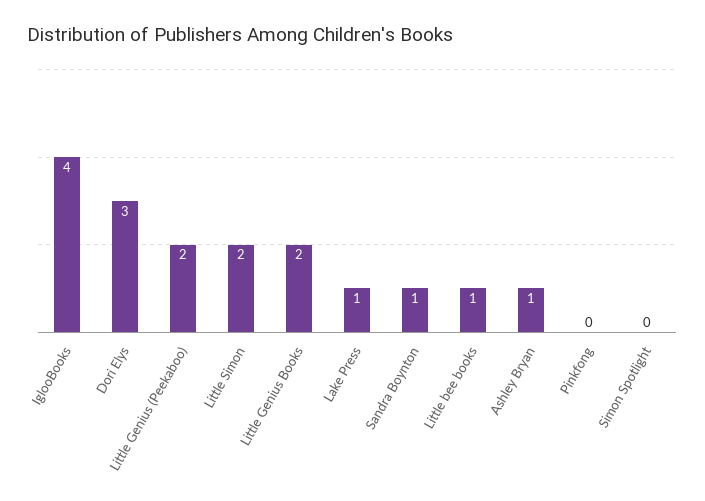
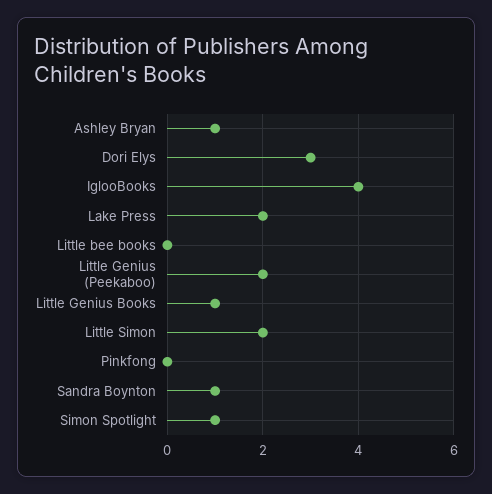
  {
    "IglooBooks": 4,
    "Dori Elys": 3,
    "Little Genius (Peekaboo)": 2,
    "Little Simon": 2,
-   "Little Genius Books": 2,
+   "Little Genius Books": 1,
-   "Lake Press": 1,
+   "Lake Press": 2,
    "Sandra Boynton": 1,
-   "Little bee books": 1,
+   "Little bee books": 0,
    "Ashley Bryan": 1,
    "Pinkfong": 0,
-   "Simon Spotlight": 0
+   "Simon Spotlight": 1
  }

